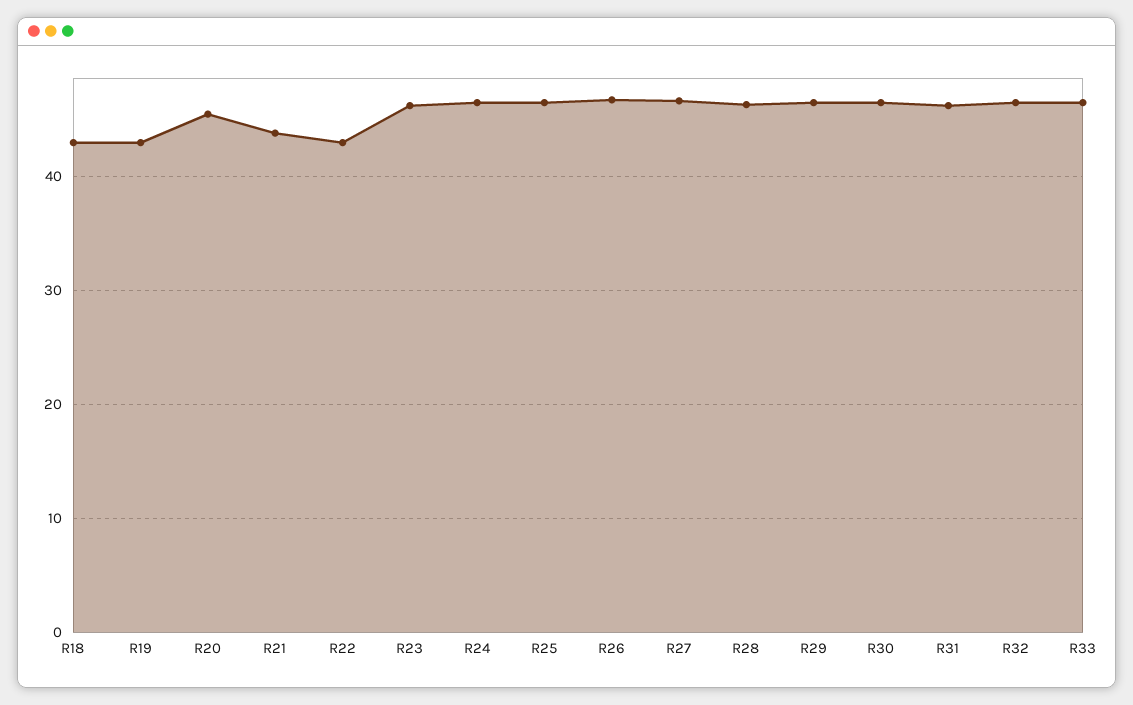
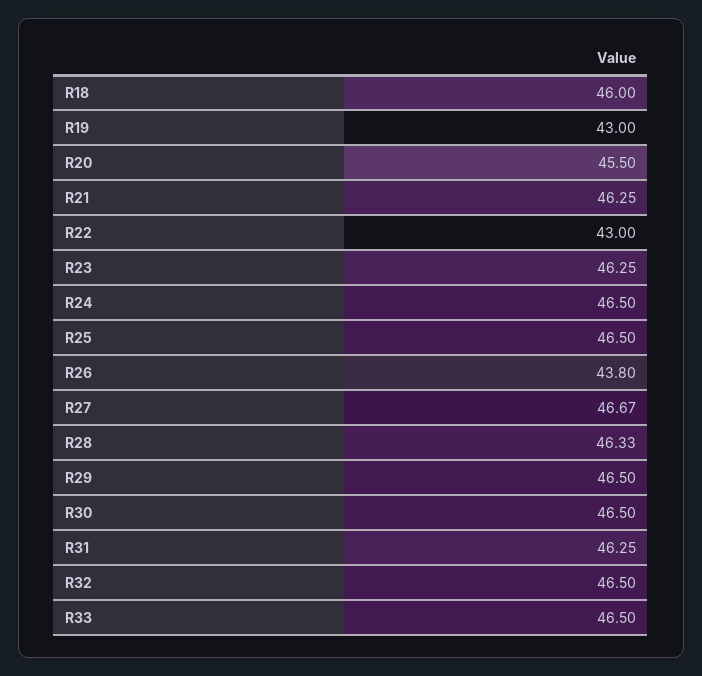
  {
-   "R18": 43,
+   "R18": 46,
    "R19": 43,
    "R20": 45.5,
-   "R21": 44,
+   "R21": 46.25,
    "R22": 43,
    "R23": 46.25,
    "R24": 46.5,
    "R25": 46.5,
-   "R26": 47,
+   "R26": 43.8,
    "R27": 46.67,
    "R28": 46.33,
    "R29": 46.5,
    "R30": 46.5,
    "R31": 46.25,
    "R32": 46.5,
    "R33": 46.5
  }

